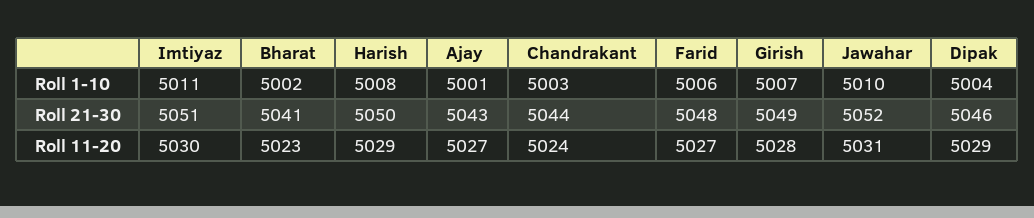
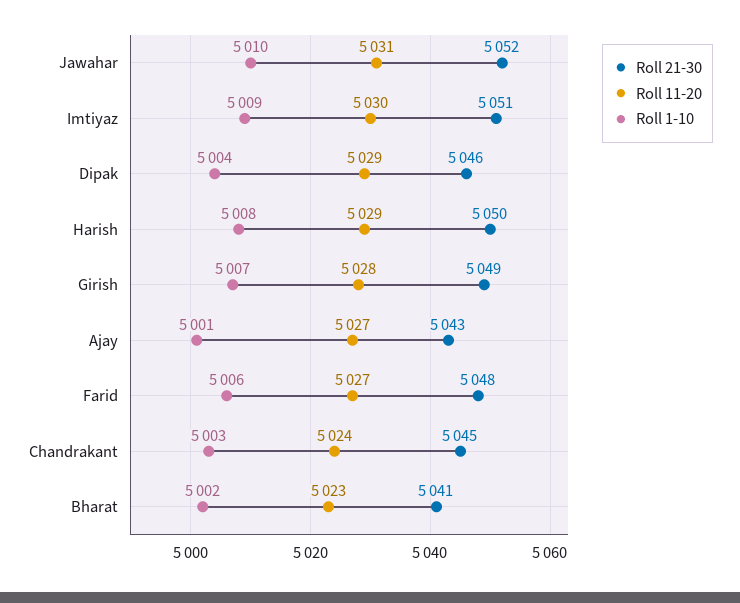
  {
    "Roll 1-10": {
-     "Imtiyaz": 5011,
+     "Imtiyaz": 5009,
      "Bharat": 5002,
      "Harish": 5008,
      "Ajay": 5001,
      "Chandrakant": 5003,
      "Farid": 5006,
      "Girish": 5007,
      "Jawahar": 5010,
      "Dipak": 5004
    },
    "Roll 21-30": {
      "Imtiyaz": 5051,
      "Bharat": 5041,
      "Harish": 5050,
      "Ajay": 5043,
-     "Chandrakant": 5044,
+     "Chandrakant": 5045,
      "Farid": 5048,
      "Girish": 5049,
      "Jawahar": 5052,
      "Dipak": 5046
    },
    "Roll 11-20": {
      "Imtiyaz": 5030,
      "Bharat": 5023,
      "Harish": 5029,
      "Ajay": 5027,
      "Chandrakant": 5024,
      "Farid": 5027,
      "Girish": 5028,
      "Jawahar": 5031,
      "Dipak": 5029
    }
  }

